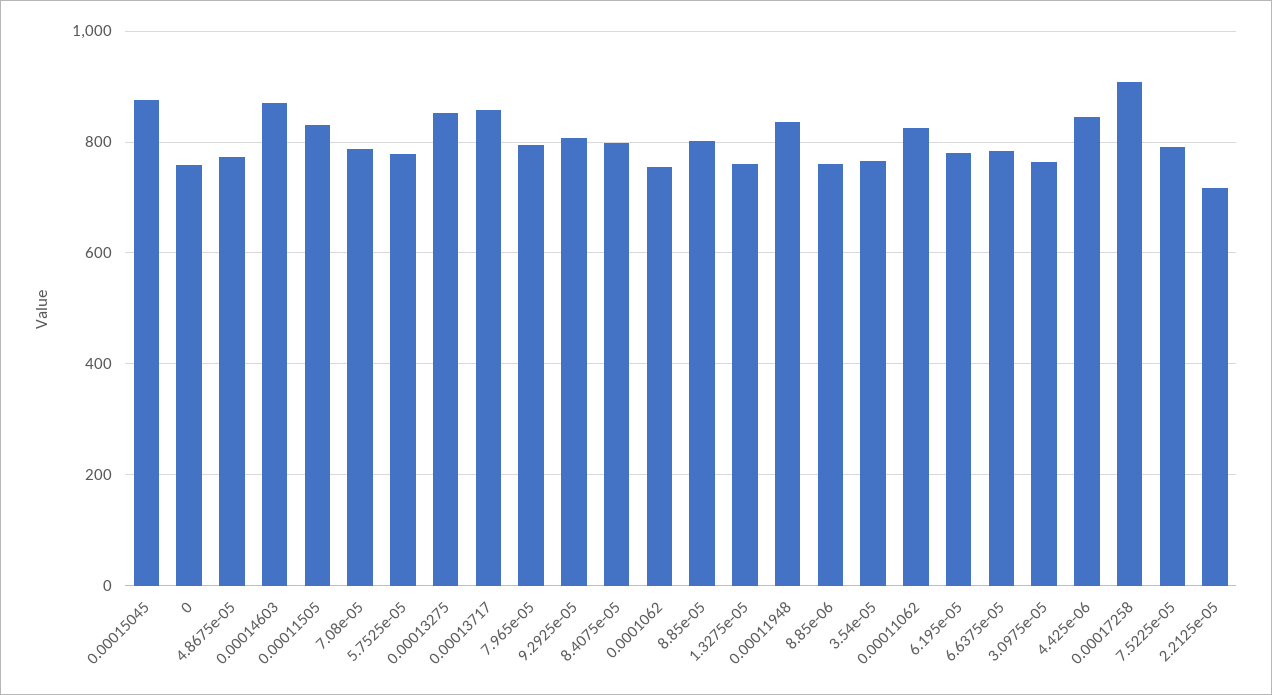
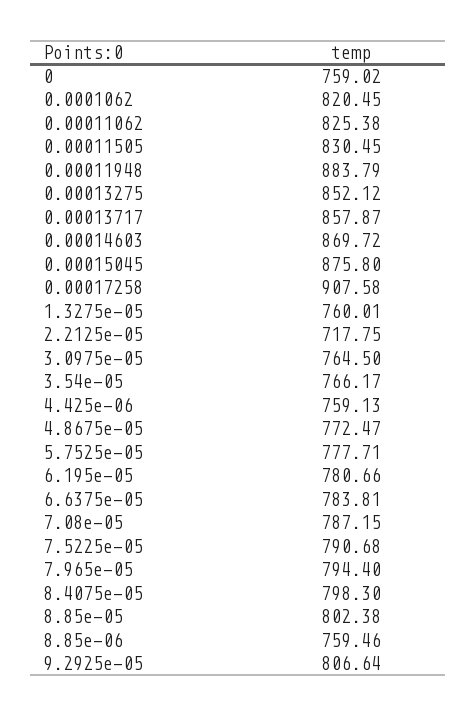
  {
    "0.00015045": 875.8,
    "0": 759.02,
    "4.8675e-05": 772.47,
    "0.00014603": 869.72,
    "0.00011505": 830.45,
    "7.08e-05": 787.15,
    "5.7525e-05": 777.71,
    "0.00013275": 852.12,
    "0.00013717": 857.87,
    "7.965e-05": 794.4,
    "9.2925e-05": 806.64,
    "8.4075e-05": 798.3,
-   "0.0001062": 760,
+   "0.0001062": 820.45,
    "8.85e-05": 802.38,
    "1.3275e-05": 760.01,
-   "0.00011948": 840,
+   "0.00011948": 883.79,
    "8.85e-06": 759.46,
    "3.54e-05": 766.17,
    "0.00011062": 825.38,
    "6.195e-05": 780.66,
    "6.6375e-05": 783.81,
    "3.0975e-05": 764.5,
-   "4.425e-06": 840,
+   "4.425e-06": 759.13,
    "0.00017258": 907.58,
    "7.5225e-05": 790.68,
    "2.2125e-05": 717.75
  }

